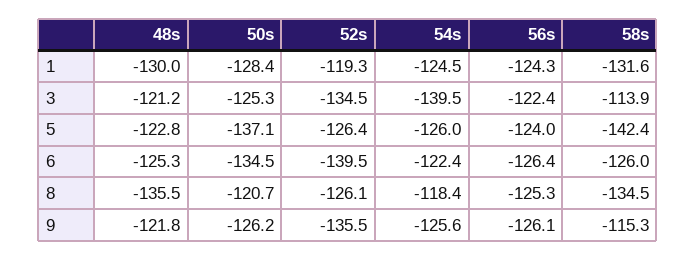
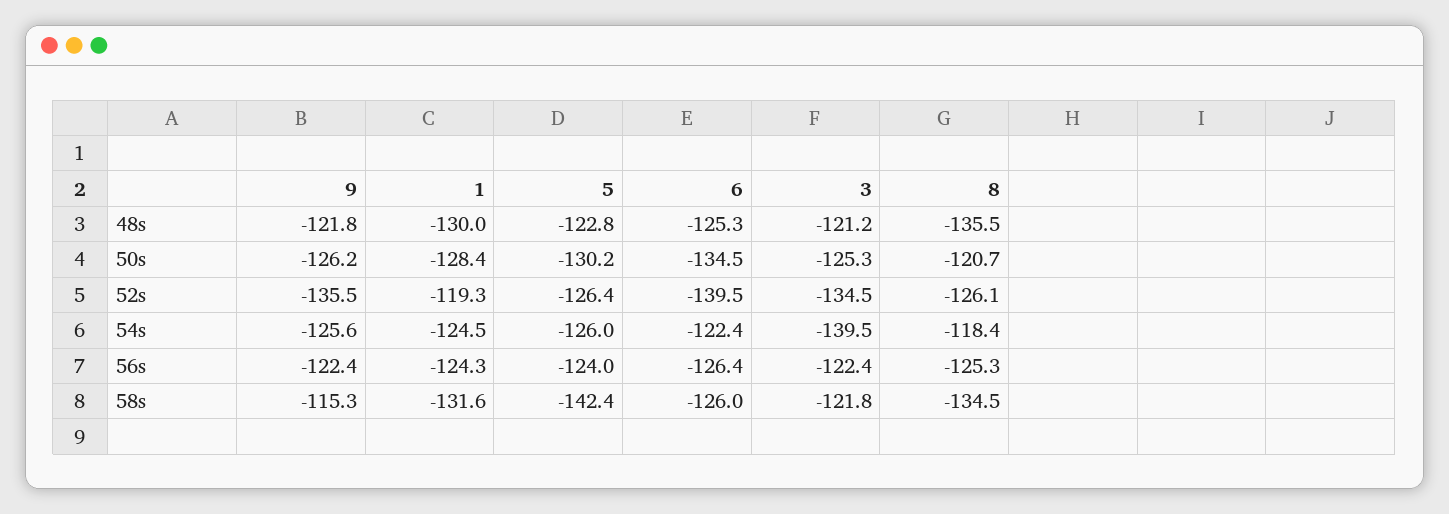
  {
    "48s": {
      "1": -130,
      "3": -121.2,
      "5": -122.8,
      "6": -125.3,
      "8": -135.5,
      "9": -121.8
    },
    "50s": {
      "1": -128.4,
      "3": -125.3,
-     "5": -137.1,
+     "5": -130.2,
      "6": -134.5,
      "8": -120.7,
      "9": -126.2
    },
    "52s": {
      "1": -119.3,
      "3": -134.5,
      "5": -126.4,
      "6": -139.5,
      "8": -126.1,
      "9": -135.5
    },
    "54s": {
      "1": -124.5,
      "3": -139.5,
      "5": -126,
      "6": -122.4,
      "8": -118.4,
      "9": -125.6
    },
    "56s": {
      "1": -124.3,
      "3": -122.4,
      "5": -124,
      "6": -126.4,
      "8": -125.3,
-     "9": -126.1
+     "9": -122.4
    },
    "58s": {
      "1": -131.6,
-     "3": -113.9,
+     "3": -121.8,
      "5": -142.4,
      "6": -126,
      "8": -134.5,
      "9": -115.3
    }
  }

